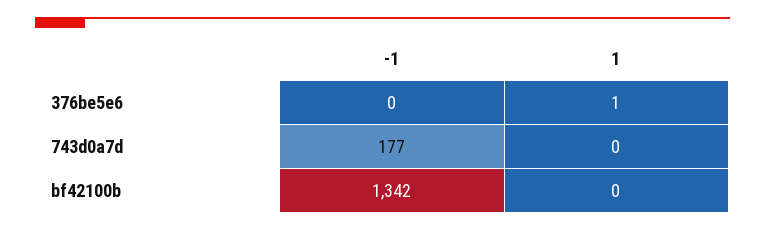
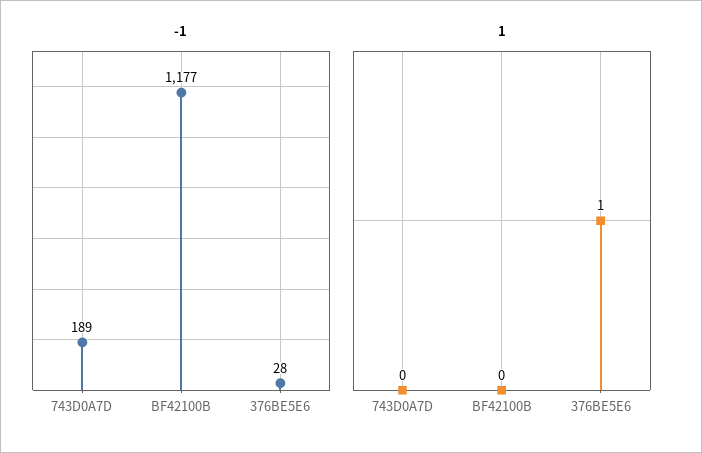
  {
    "-1": {
-     "376be5e6": 0,
+     "376be5e6": 28,
-     "743d0a7d": 177,
+     "743d0a7d": 189,
-     "bf42100b": 1342
+     "bf42100b": 1177
    },
    "1": {
      "376be5e6": 1,
      "743d0a7d": 0,
      "bf42100b": 0
    }
  }

